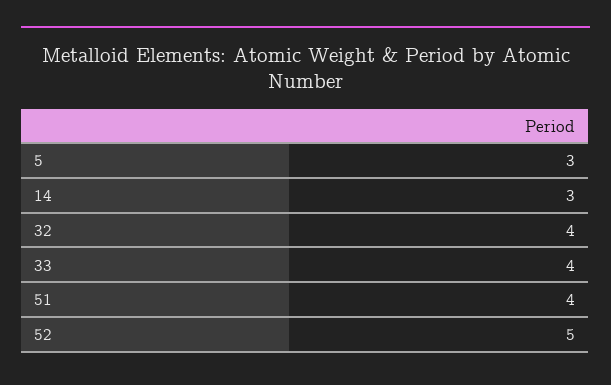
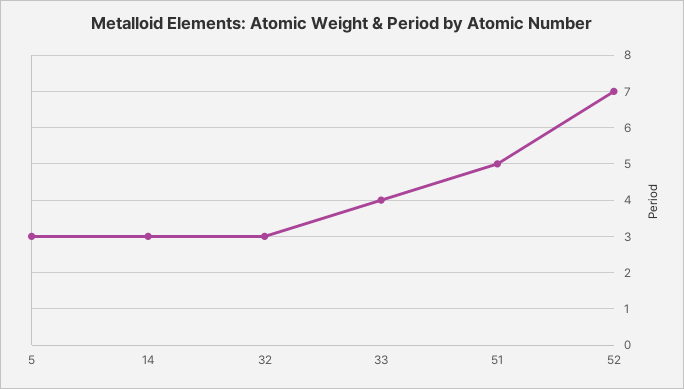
  {
    "5": 3,
    "14": 3,
-   "32": 4,
+   "32": 3,
    "33": 4,
-   "51": 4,
+   "51": 5,
-   "52": 5
+   "52": 7
  }

